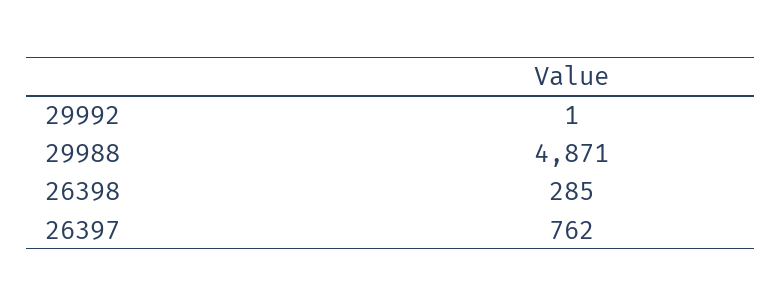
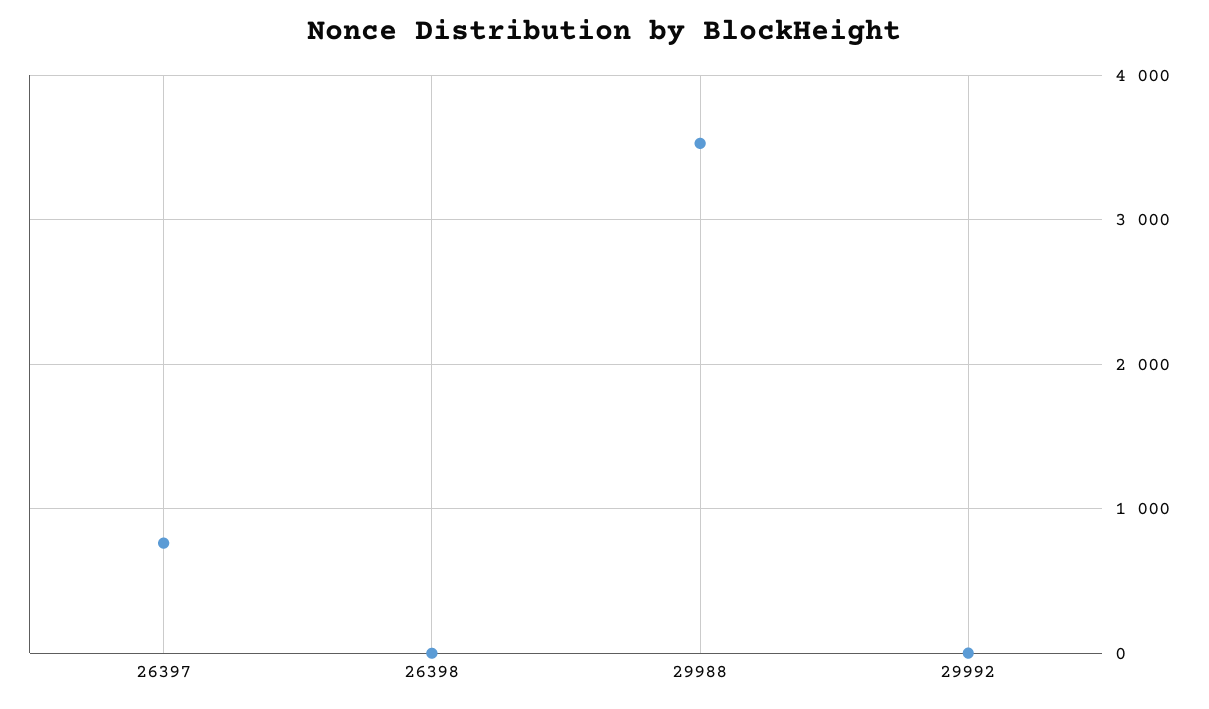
  {
    "29992": 1,
-   "29988": 4871,
+   "29988": 3500,
-   "26398": 285,
+   "26398": 0,
    "26397": 762
  }

